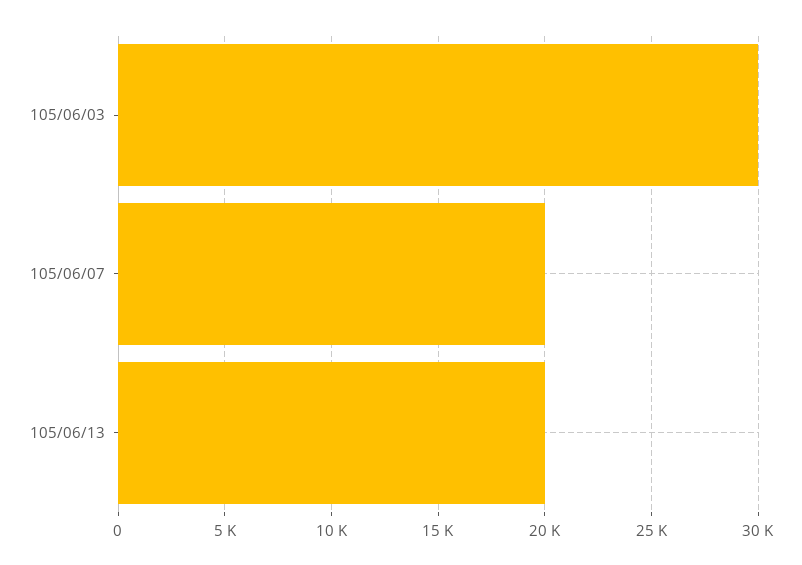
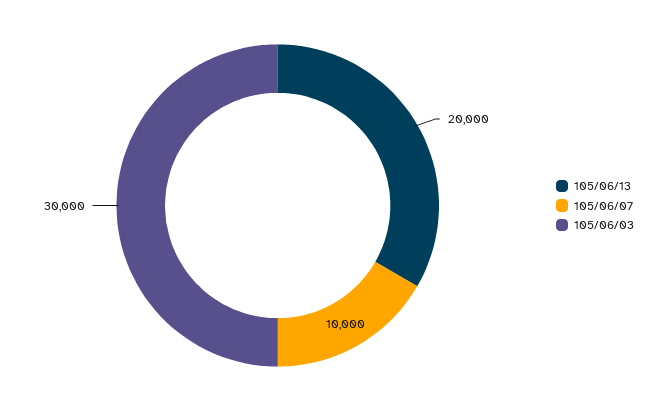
  {
    "105/06/03": 30000,
-   "105/06/07": 20000,
+   "105/06/07": 10000,
    "105/06/13": 20000
  }

